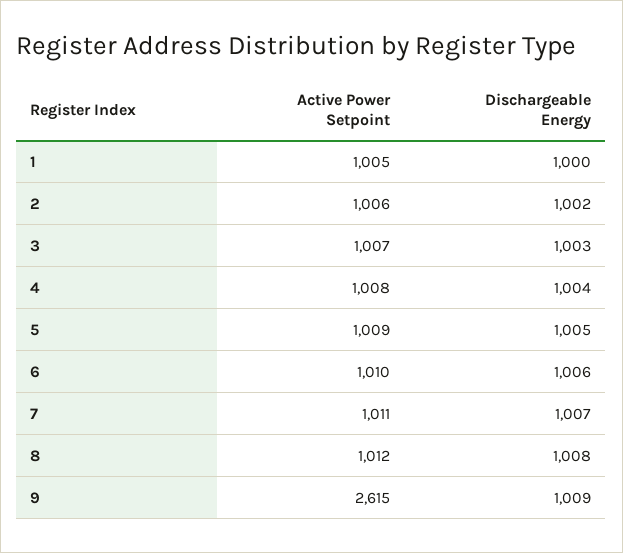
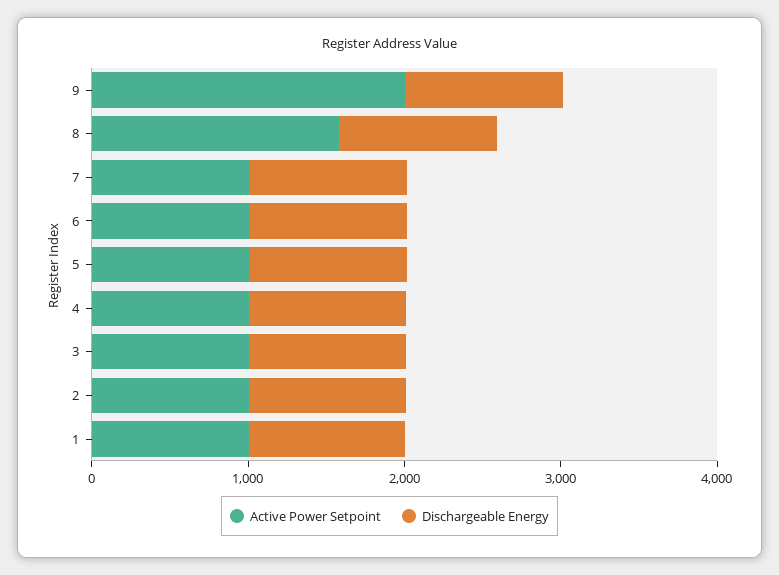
  {
    "Active Power Setpoint": {
      "1": 1005,
      "2": 1006,
      "3": 1007,
      "4": 1008,
      "5": 1009,
      "6": 1010,
      "7": 1011,
-     "8": 1012,
+     "8": 1600,
-     "9": 2615
+     "9": 2000
    },
    "Dischargeable Energy": {
      "1": 1000,
      "2": 1002,
      "3": 1003,
      "4": 1004,
      "5": 1005,
      "6": 1006,
      "7": 1007,
      "8": 1008,
      "9": 1009
    }
  }

